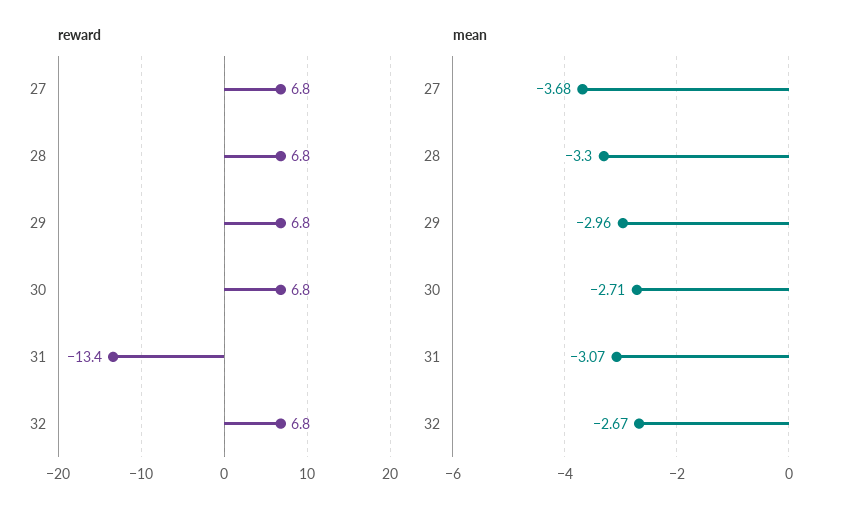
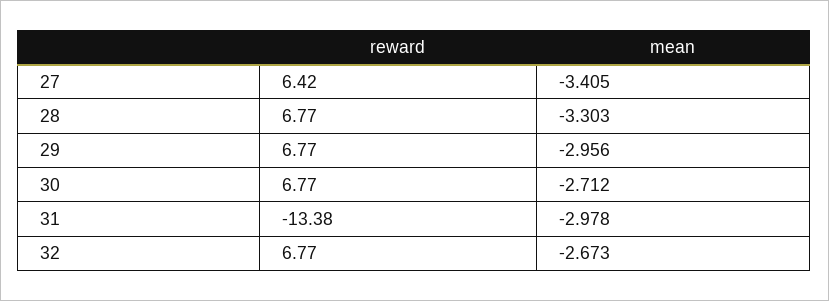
  {
    "reward": {
-     "27": 6.8,
+     "27": 6.42,
      "28": 6.77,
      "29": 6.77,
      "30": 6.77,
      "31": -13.38,
      "32": 6.77
    },
    "mean": {
-     "27": -3.68,
+     "27": -3.405,
      "28": -3.303,
      "29": -2.956,
      "30": -2.712,
-     "31": -3.07,
+     "31": -2.978,
      "32": -2.673
    }
  }

